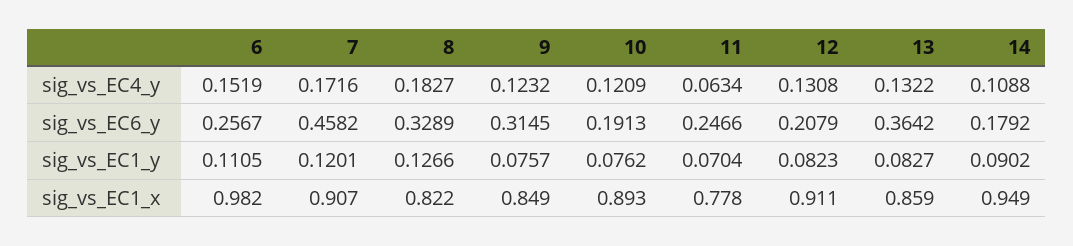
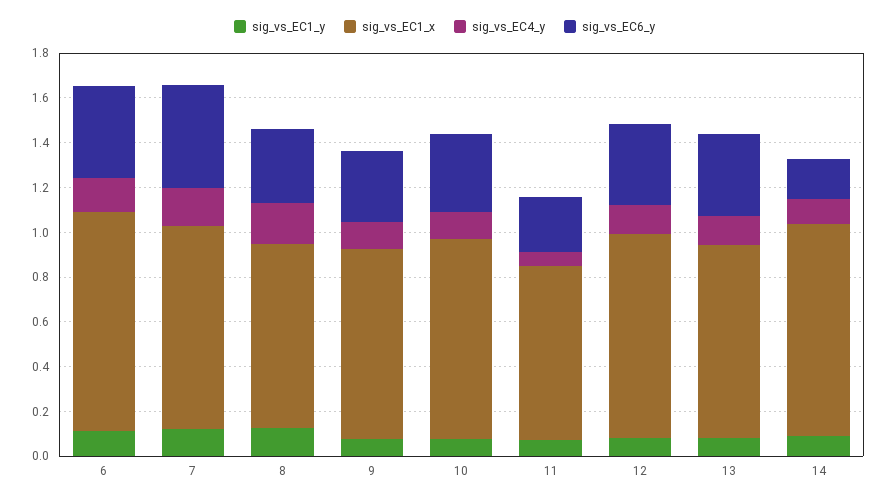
  {
    "sig_vs_EC4_y": {
      "6": 0.1519,
      "7": 0.1716,
      "8": 0.1827,
      "9": 0.1232,
      "10": 0.1209,
      "11": 0.0634,
      "12": 0.1308,
      "13": 0.1322,
      "14": 0.1088
    },
    "sig_vs_EC6_y": {
-     "6": 0.2567,
+     "6": 0.4,
      "7": 0.4582,
      "8": 0.3289,
      "9": 0.3145,
-     "10": 0.1913,
+     "10": 0.35,
      "11": 0.2466,
-     "12": 0.2079,
+     "12": 0.35,
      "13": 0.3642,
      "14": 0.1792
    },
    "sig_vs_EC1_y": {
      "6": 0.1105,
      "7": 0.1201,
      "8": 0.1266,
      "9": 0.0757,
      "10": 0.0762,
      "11": 0.0704,
      "12": 0.0823,
      "13": 0.0827,
      "14": 0.0902
    },
    "sig_vs_EC1_x": {
      "6": 0.982,
      "7": 0.907,
      "8": 0.822,
      "9": 0.849,
      "10": 0.893,
      "11": 0.778,
      "12": 0.911,
      "13": 0.859,
      "14": 0.949
    }
  }

